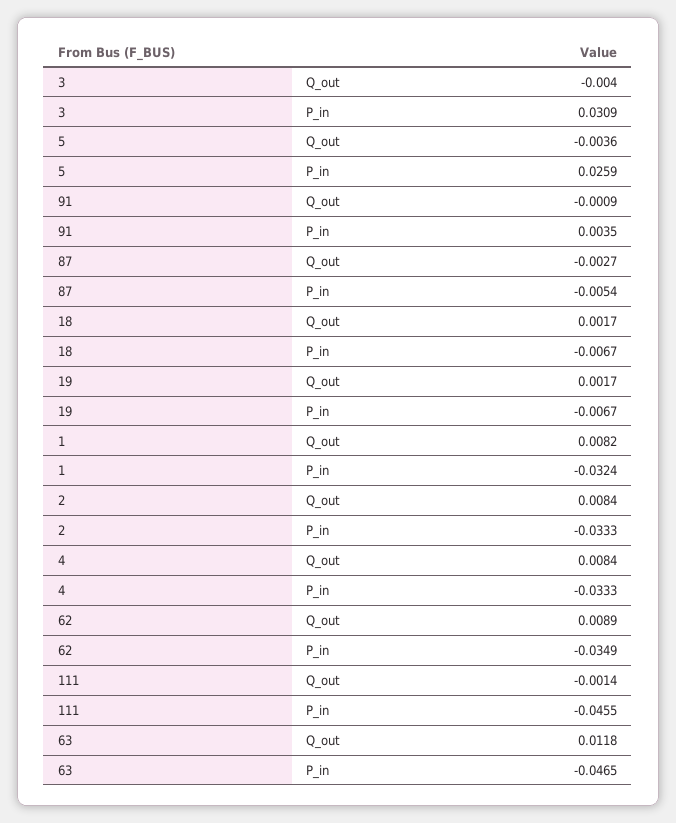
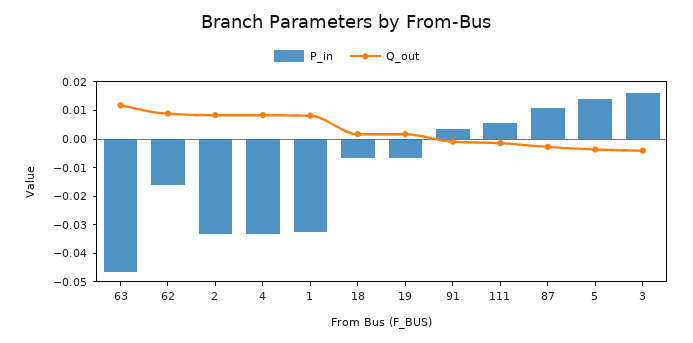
  {
    "Q_out": {
      "3": -0.004,
      "5": -0.0036,
      "91": -0.0009,
      "87": -0.0027,
      "18": 0.0017,
      "19": 0.0017,
      "1": 0.0082,
      "2": 0.0084,
      "4": 0.0084,
      "62": 0.0089,
      "111": -0.0014,
      "63": 0.0118
    },
    "P_in": {
-     "3": 0.0309,
+     "3": 0.015,
-     "5": 0.0259,
+     "5": 0.015,
      "91": 0.0035,
-     "87": -0.0054,
+     "87": 0.01,
      "18": -0.0067,
      "19": -0.0067,
      "1": -0.0324,
      "2": -0.0333,
      "4": -0.0333,
-     "62": -0.0349,
+     "62": -0.015,
-     "111": -0.0455,
+     "111": 0.005,
      "63": -0.0465
    }
  }

